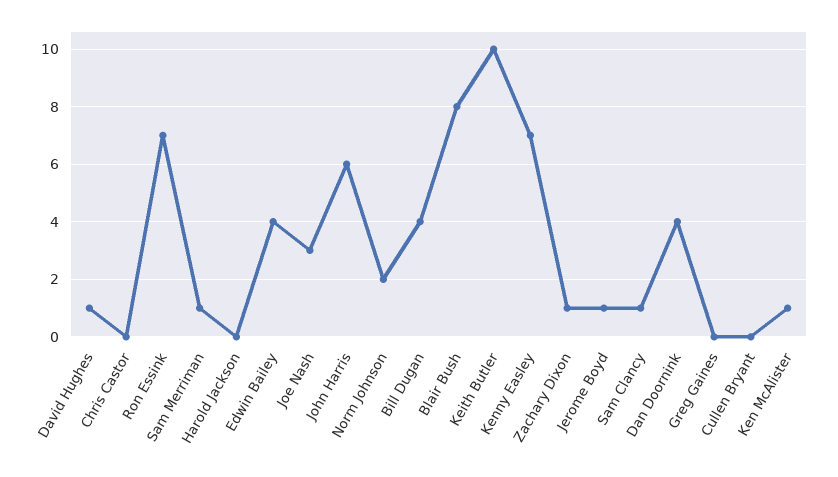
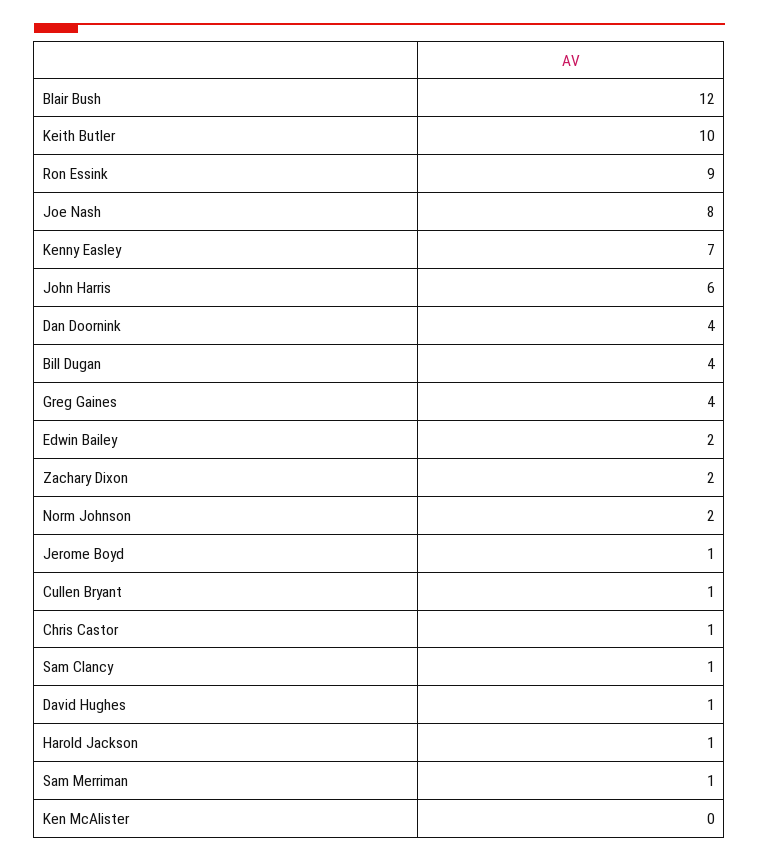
  {
    "David Hughes": 1,
-   "Chris Castor": 0,
+   "Chris Castor": 1,
-   "Ron Essink": 7,
+   "Ron Essink": 9,
    "Sam Merriman": 1,
-   "Harold Jackson": 0,
+   "Harold Jackson": 1,
-   "Edwin Bailey": 4,
+   "Edwin Bailey": 2,
-   "Joe Nash": 3,
+   "Joe Nash": 8,
    "John Harris": 6,
    "Norm Johnson": 2,
    "Bill Dugan": 4,
-   "Blair Bush": 8,
+   "Blair Bush": 12,
    "Keith Butler": 10,
    "Kenny Easley": 7,
-   "Zachary Dixon": 1,
+   "Zachary Dixon": 2,
    "Jerome Boyd": 1,
    "Sam Clancy": 1,
    "Dan Doornink": 4,
-   "Greg Gaines": 0,
+   "Greg Gaines": 4,
-   "Cullen Bryant": 0,
+   "Cullen Bryant": 1,
-   "Ken McAlister": 1
+   "Ken McAlister": 0
  }

